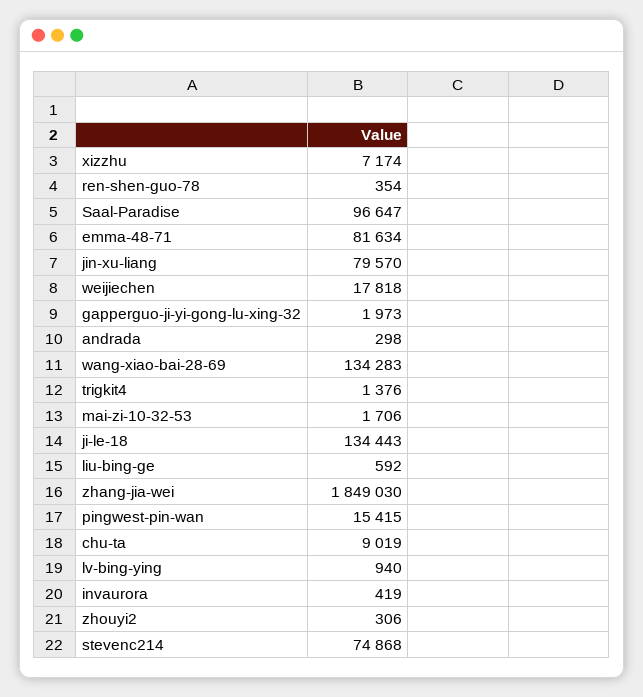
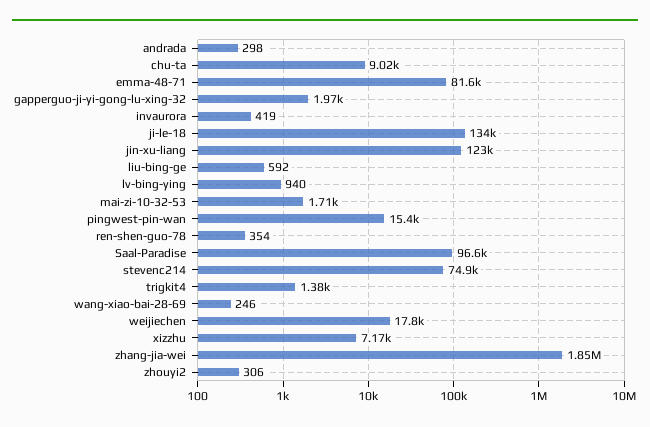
  {
    "xizzhu": 7174,
    "ren-shen-guo-78": 354,
    "Saal-Paradise": 96647,
    "emma-48-71": 81634,
-   "jin-xu-liang": 79570,
+   "jin-xu-liang": 123000,
    "weijiechen": 17818,
    "gapperguo-ji-yi-gong-lu-xing-32": 1973,
    "andrada": 298,
-   "wang-xiao-bai-28-69": 134283,
+   "wang-xiao-bai-28-69": 246,
    "trigkit4": 1376,
    "mai-zi-10-32-53": 1706,
    "ji-le-18": 134443,
    "liu-bing-ge": 592,
    "zhang-jia-wei": 1849030,
    "pingwest-pin-wan": 15415,
    "chu-ta": 9019,
    "lv-bing-ying": 940,
    "invaurora": 419,
    "zhouyi2": 306,
    "stevenc214": 74868
  }

